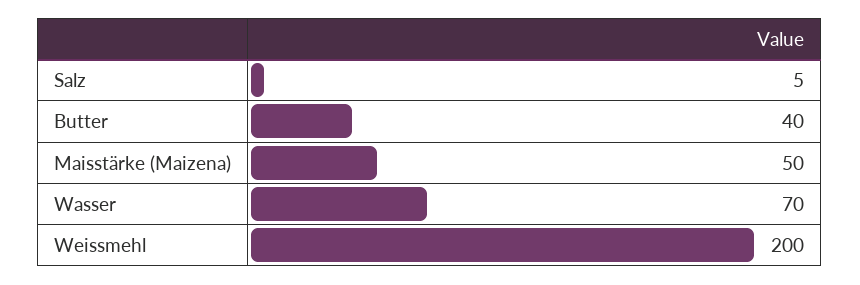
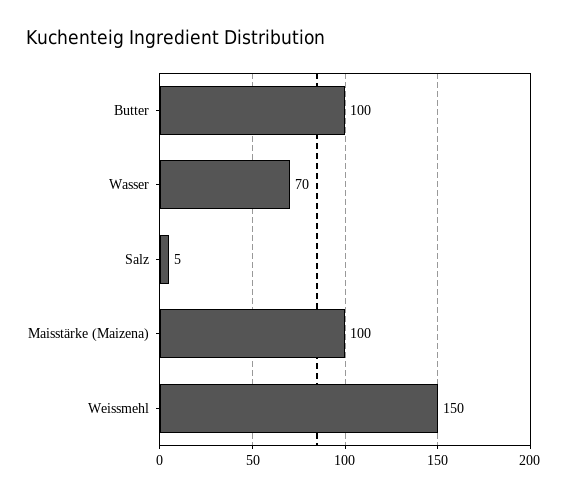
  {
    "Salz": 5,
-   "Butter": 40,
+   "Butter": 100,
-   "Maisstärke (Maizena)": 50,
+   "Maisstärke (Maizena)": 100,
    "Wasser": 70,
-   "Weissmehl": 200
+   "Weissmehl": 150
  }

